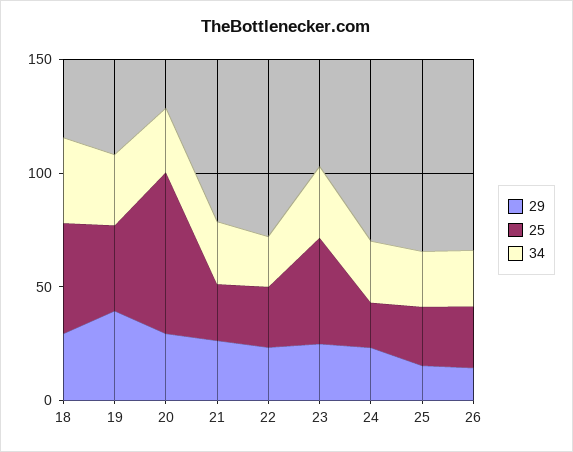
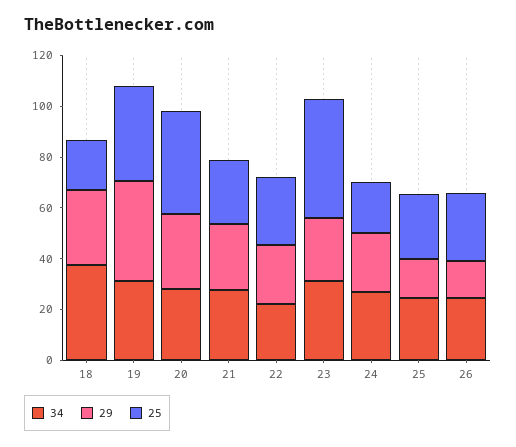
  {
    "29": {
      "18": 30,
      "19": 40,
      "20": 30,
      "21": 25,
      "22": 25,
      "23": 25,
      "24": 25,
      "25": 15,
      "26": 15
    },
    "25": {
-     "18": 50,
+     "18": 20,
      "19": 40,
-     "20": 70,
+     "20": 40,
      "21": 25,
      "22": 25,
      "23": 45,
      "24": 20,
      "25": 25,
      "26": 25
    },
    "34": {
      "18": 40,
      "19": 30,
      "20": 30,
      "21": 30,
      "22": 20,
      "23": 30,
      "24": 25,
      "25": 25,
      "26": 25
    }
  }

